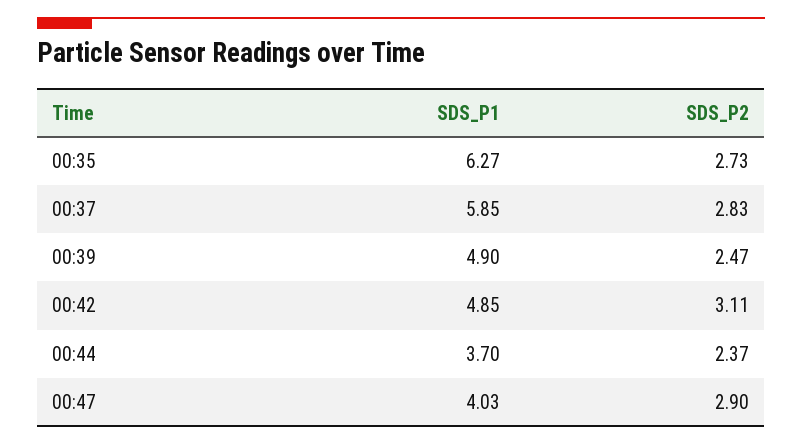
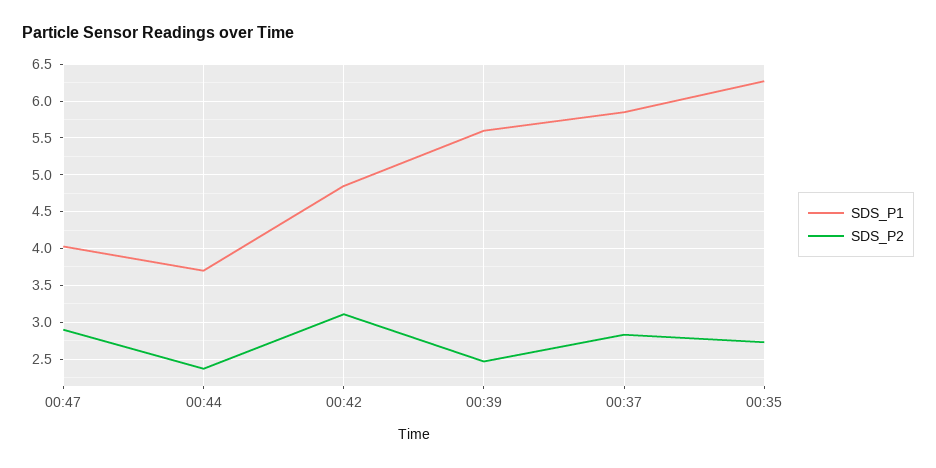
  {
    "SDS_P1": {
      "00:35": 6.27,
      "00:37": 5.85,
-     "00:39": 4.9,
+     "00:39": 5.6,
      "00:42": 4.85,
      "00:44": 3.7,
      "00:47": 4.03
    },
    "SDS_P2": {
      "00:35": 2.73,
      "00:37": 2.83,
      "00:39": 2.47,
      "00:42": 3.11,
      "00:44": 2.37,
      "00:47": 2.9
    }
  }

